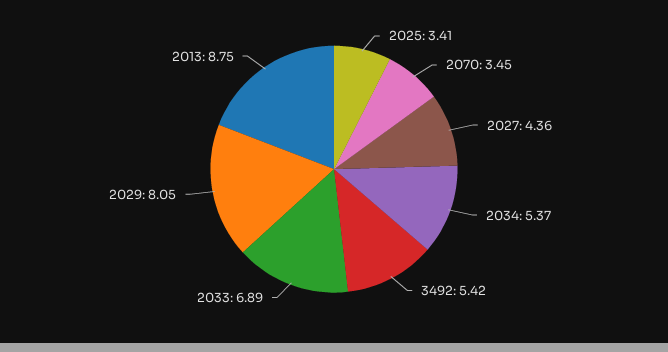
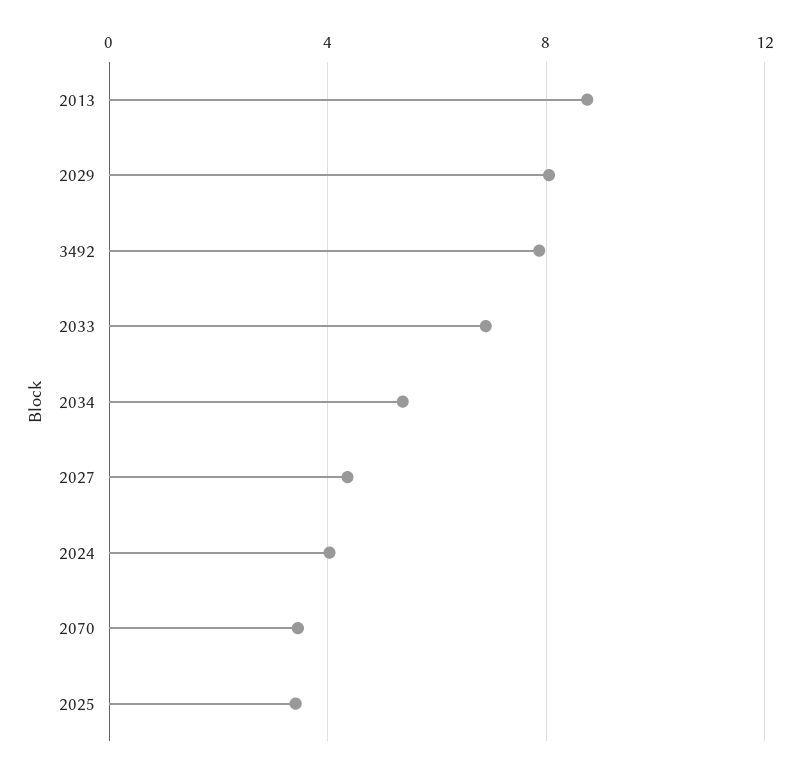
  {
    "2025": 3.41,
    "2070": 3.45,
    "2027": 4.36,
    "2034": 5.37,
-   "3492": 5.42,
+   "3492": 8,
    "2033": 6.89,
    "2029": 8.05,
-   "2013": 8.75
+   "2013": 8.75,
+   "2024": 4
  }

